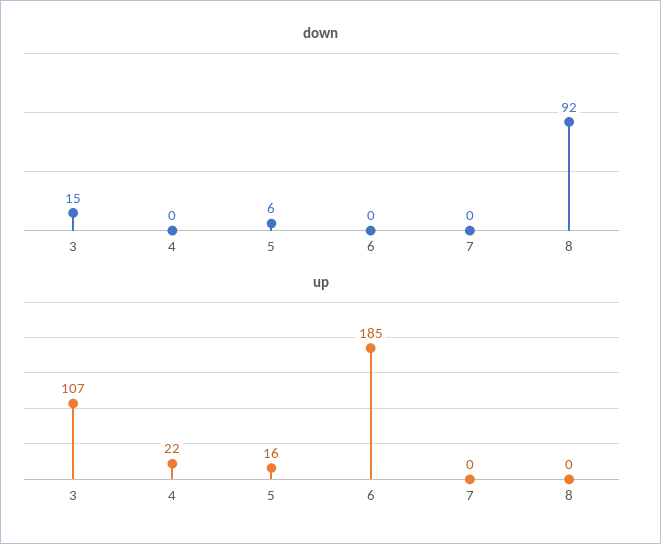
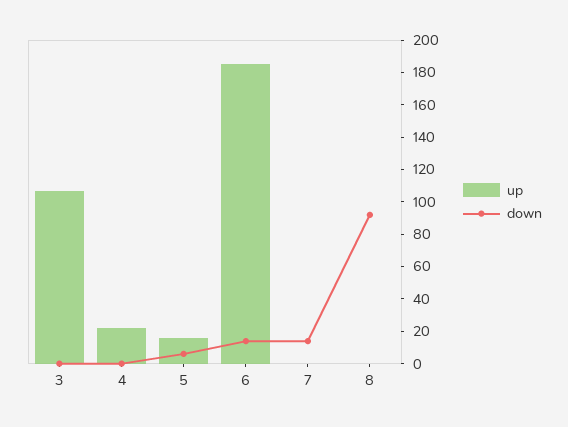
  {
    "down": {
-     "3": 15,
+     "3": 0,
      "4": 0,
      "5": 6,
-     "6": 0,
+     "6": 15,
-     "7": 0,
+     "7": 15,
      "8": 92
    },
    "up": {
      "3": 107,
      "4": 22,
      "5": 16,
      "6": 185,
      "7": 0,
      "8": 0
    }
  }

